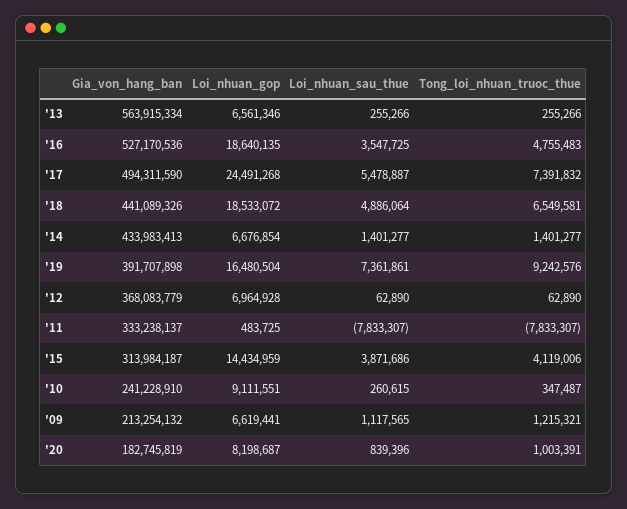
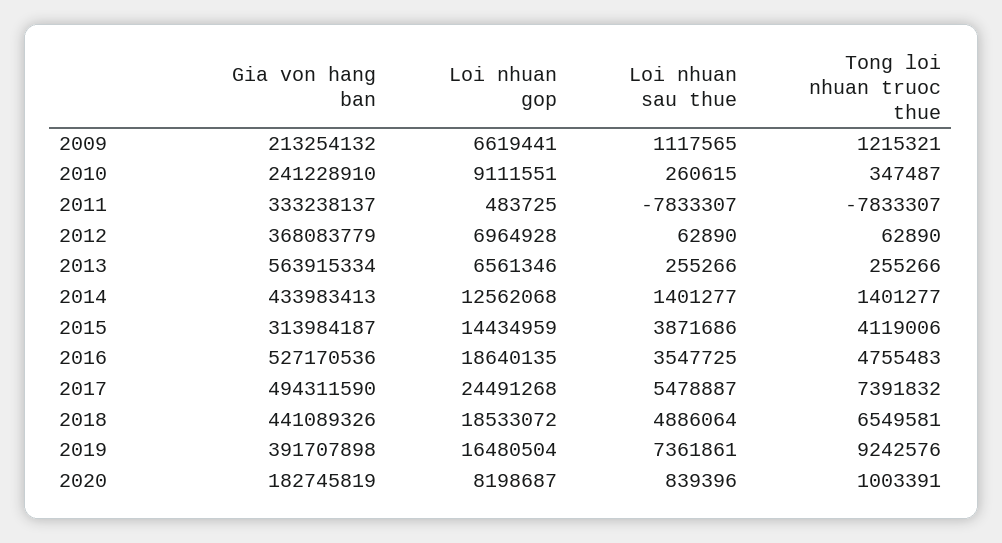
  {
    "Gia_von_hang_ban": {
      "'13": 563915334,
      "'16": 527170536,
      "'17": 494311590,
      "'18": 441089326,
      "'14": 433983413,
      "'19": 391707898,
      "'12": 368083779,
      "'11": 333238137,
      "'15": 313984187,
      "'10": 241228910,
      "'09": 213254132,
      "'20": 182745819
    },
    "Loi_nhuan_gop": {
      "'13": 6561346,
      "'16": 18640135,
      "'17": 24491268,
      "'18": 18533072,
-     "'14": 6676854,
+     "'14": 12562068,
      "'19": 16480504,
      "'12": 6964928,
      "'11": 483725,
      "'15": 14434959,
      "'10": 9111551,
      "'09": 6619441,
      "'20": 8198687
    },
    "Loi_nhuan_sau_thue": {
      "'13": 255266,
      "'16": 3547725,
      "'17": 5478887,
      "'18": 4886064,
      "'14": 1401277,
      "'19": 7361861,
      "'12": 62890,
      "'11": -7833307,
      "'15": 3871686,
      "'10": 260615,
      "'09": 1117565,
      "'20": 839396
    },
    "Tong_loi_nhuan_truoc_thue": {
      "'13": 255266,
      "'16": 4755483,
      "'17": 7391832,
      "'18": 6549581,
      "'14": 1401277,
      "'19": 9242576,
      "'12": 62890,
      "'11": -7833307,
      "'15": 4119006,
      "'10": 347487,
      "'09": 1215321,
      "'20": 1003391
    }
  }

